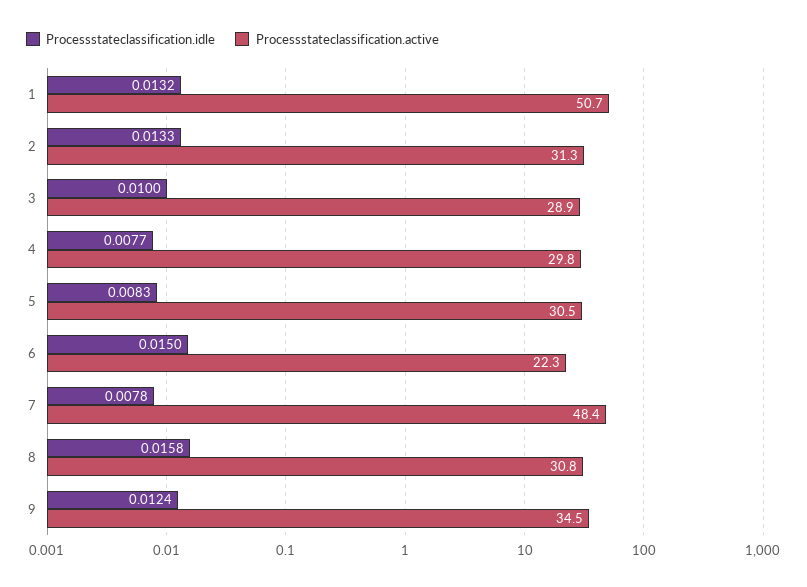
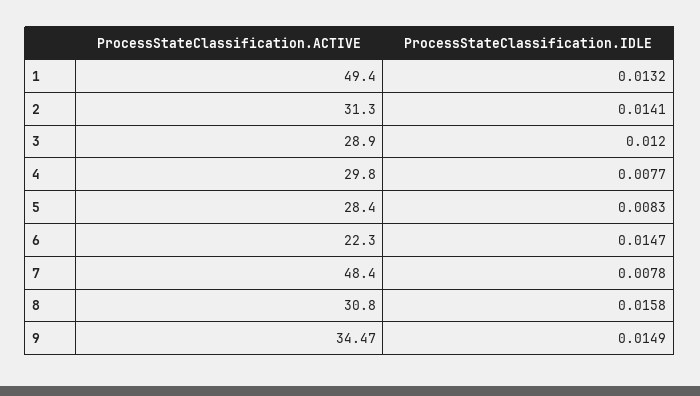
  {
    "Processstateclassification.idle": {
      "1": 0.0132,
-     "2": 0.0133,
+     "2": 0.0141,
-     "3": 0.01,
+     "3": 0.012,
      "4": 0.0077,
      "5": 0.0083,
-     "6": 0.015,
+     "6": 0.0147,
      "7": 0.0078,
      "8": 0.0158,
-     "9": 0.0124
+     "9": 0.0149
    },
    "Processstateclassification.active": {
-     "1": 50.7,
+     "1": 49.4,
      "2": 31.3,
      "3": 28.9,
      "4": 29.8,
-     "5": 30.5,
+     "5": 28.4,
      "6": 22.3,
      "7": 48.4,
      "8": 30.8,
      "9": 34.47
    }
  }

